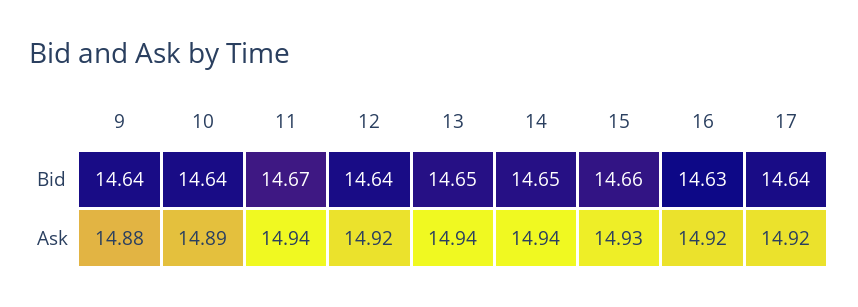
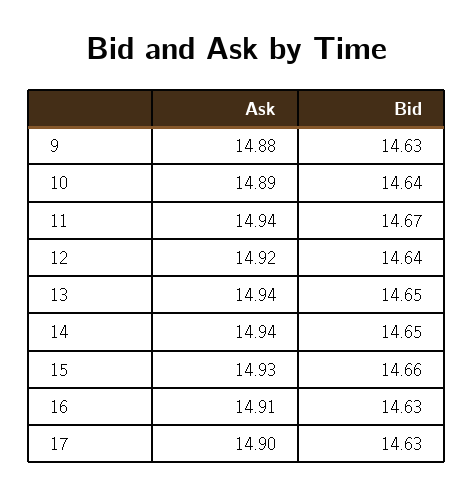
  {
    "9": {
-     "Bid": 14.64,
+     "Bid": 14.63,
      "Ask": 14.88
    },
    "10": {
      "Bid": 14.64,
      "Ask": 14.89
    },
    "11": {
      "Bid": 14.67,
      "Ask": 14.94
    },
    "12": {
      "Bid": 14.64,
      "Ask": 14.92
    },
    "13": {
      "Bid": 14.65,
      "Ask": 14.94
    },
    "14": {
      "Bid": 14.65,
      "Ask": 14.94
    },
    "15": {
      "Bid": 14.66,
      "Ask": 14.93
    },
    "16": {
      "Bid": 14.63,
-     "Ask": 14.92
+     "Ask": 14.91
    },
    "17": {
-     "Bid": 14.64,
+     "Bid": 14.63,
-     "Ask": 14.92
+     "Ask": 14.9
    }
  }

